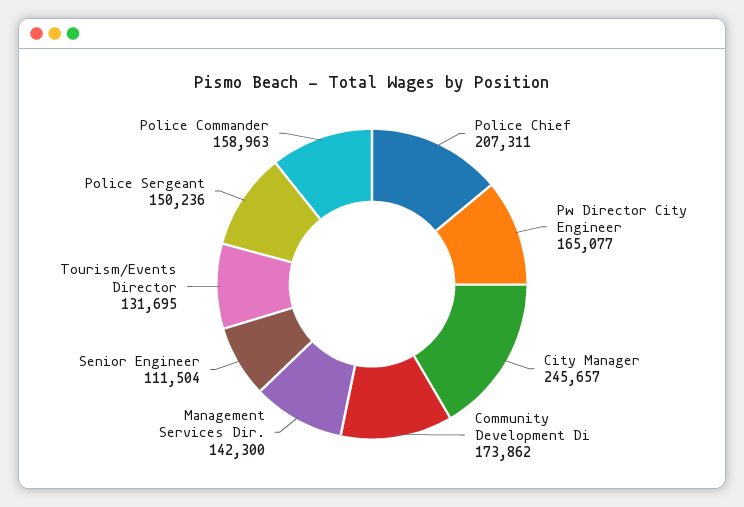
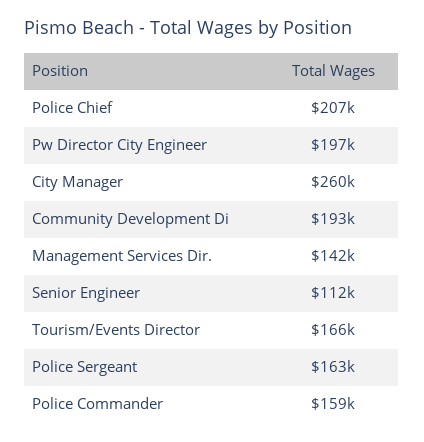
  {
    "Police Chief": 207311,
-   "Pw Director City Engineer": 165077,
+   "Pw Director City Engineer": 197000,
-   "City Manager": 245657,
+   "City Manager": 260000,
-   "Community Development Di": 173862,
+   "Community Development Di": 193000,
    "Management Services Dir.": 142300,
    "Senior Engineer": 111504,
-   "Tourism/Events Director": 131695,
+   "Tourism/Events Director": 166000,
-   "Police Sergeant": 150236,
+   "Police Sergeant": 163000,
    "Police Commander": 158963
  }

